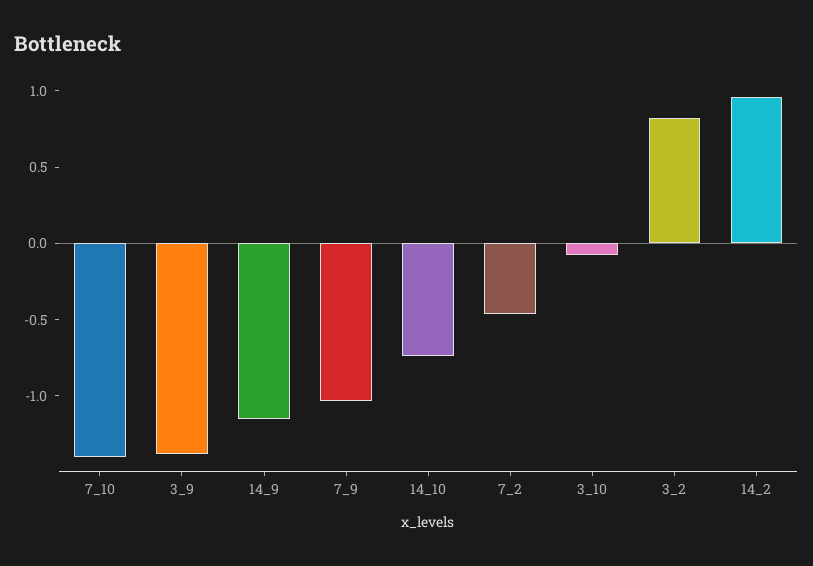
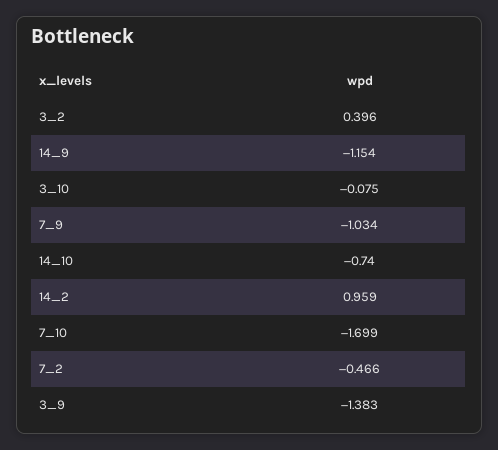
  {
-   "7_10": -1.4,
+   "7_10": -1.699,
    "3_9": -1.383,
    "14_9": -1.154,
    "7_9": -1.034,
    "14_10": -0.74,
    "7_2": -0.466,
    "3_10": -0.075,
-   "3_2": 0.8,
+   "3_2": 0.396,
    "14_2": 0.959
  }

